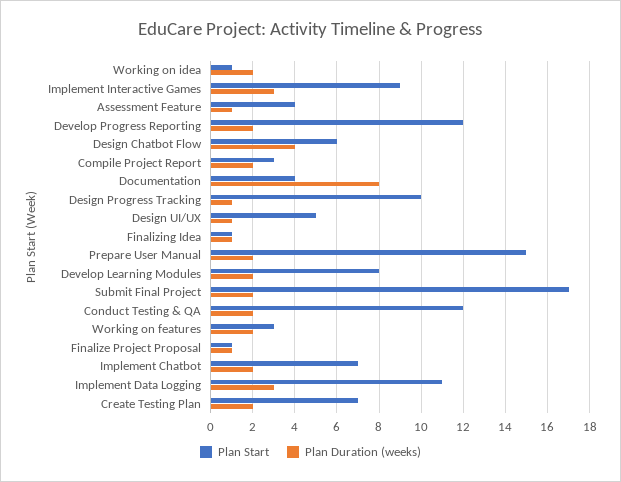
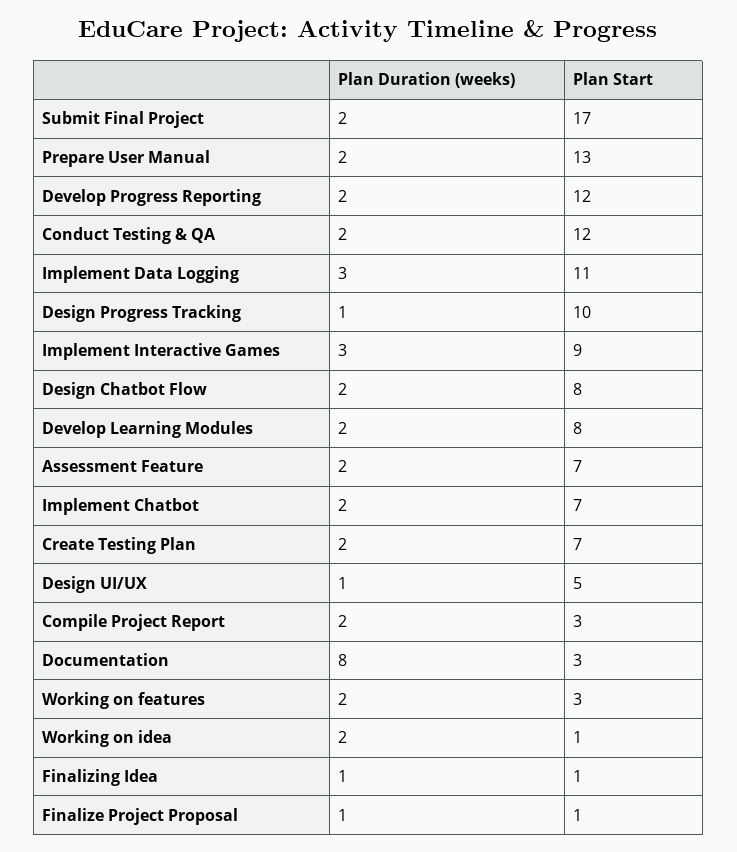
  {
    "Plan Start": {
      "Working on idea": 1,
      "Implement Interactive Games": 9,
-     "Assessment Feature": 4,
+     "Assessment Feature": 7,
      "Develop Progress Reporting": 12,
-     "Design Chatbot Flow": 6,
+     "Design Chatbot Flow": 8,
      "Compile Project Report": 3,
-     "Documentation": 4,
+     "Documentation": 3,
      "Design Progress Tracking": 10,
      "Design UI/UX": 5,
      "Finalizing Idea": 1,
-     "Prepare User Manual": 15,
+     "Prepare User Manual": 13,
      "Develop Learning Modules": 8,
      "Submit Final Project": 17,
      "Conduct Testing & QA": 12,
      "Working on features": 3,
      "Finalize Project Proposal": 1,
      "Implement Chatbot": 7,
      "Implement Data Logging": 11,
      "Create Testing Plan": 7
    },
    "Plan Duration (weeks)": {
      "Working on idea": 2,
      "Implement Interactive Games": 3,
-     "Assessment Feature": 1,
+     "Assessment Feature": 2,
      "Develop Progress Reporting": 2,
-     "Design Chatbot Flow": 4,
+     "Design Chatbot Flow": 2,
      "Compile Project Report": 2,
      "Documentation": 8,
      "Design Progress Tracking": 1,
      "Design UI/UX": 1,
      "Finalizing Idea": 1,
      "Prepare User Manual": 2,
      "Develop Learning Modules": 2,
      "Submit Final Project": 2,
      "Conduct Testing & QA": 2,
      "Working on features": 2,
      "Finalize Project Proposal": 1,
      "Implement Chatbot": 2,
      "Implement Data Logging": 3,
      "Create Testing Plan": 2
    }
  }

